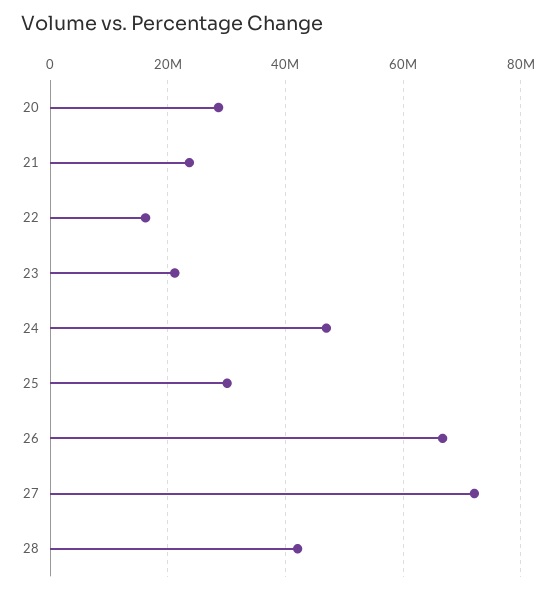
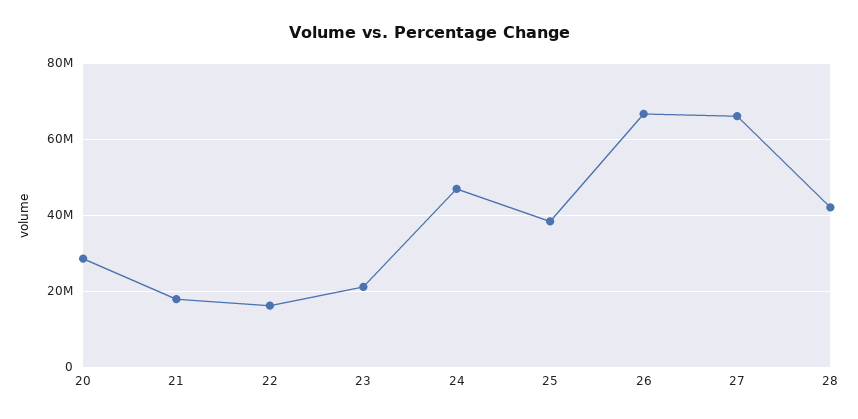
  {
    "20": 28000000,
-   "21": 24000000,
+   "21": 18000000,
    "22": 16000000,
    "23": 22000000,
    "24": 46000000,
-   "25": 30000000,
+   "25": 38000000,
    "26": 66000000,
-   "27": 72000000,
+   "27": 66000000,
    "28": 42000000
  }

